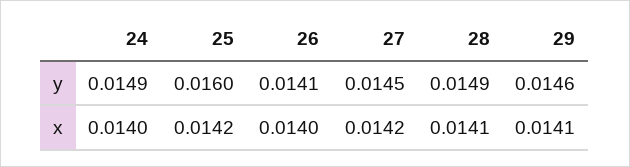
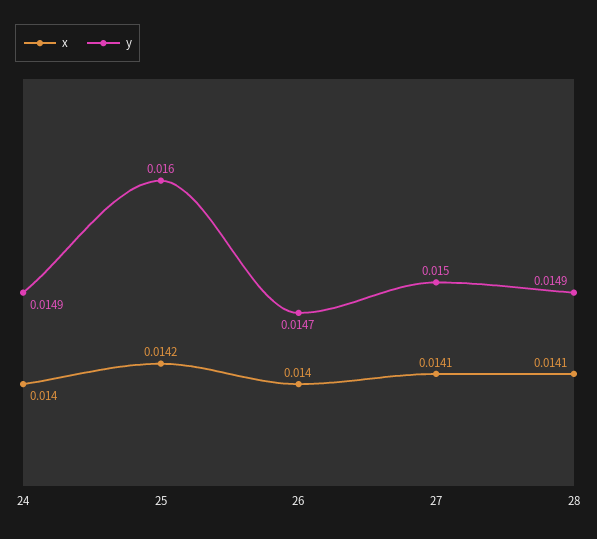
  {
    "y": {
      "24": 0.0149,
      "25": 0.016,
-     "26": 0.0141,
+     "26": 0.0147,
-     "27": 0.0145,
+     "27": 0.015,
-     "28": 0.0149,
+     "28": 0.0149
-     "29": 0.0146
    },
    "x": {
      "24": 0.014,
      "25": 0.0142,
      "26": 0.014,
-     "27": 0.0142,
+     "27": 0.0141,
-     "28": 0.0141,
+     "28": 0.0141
-     "29": 0.0141
    }
  }

